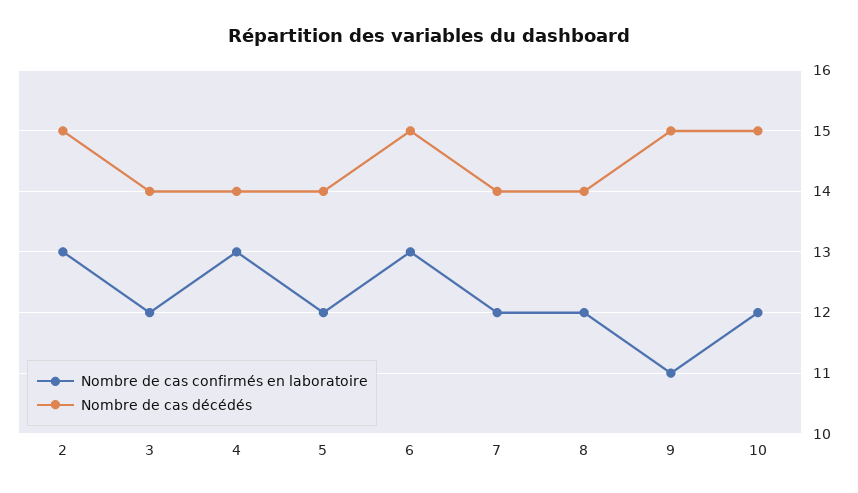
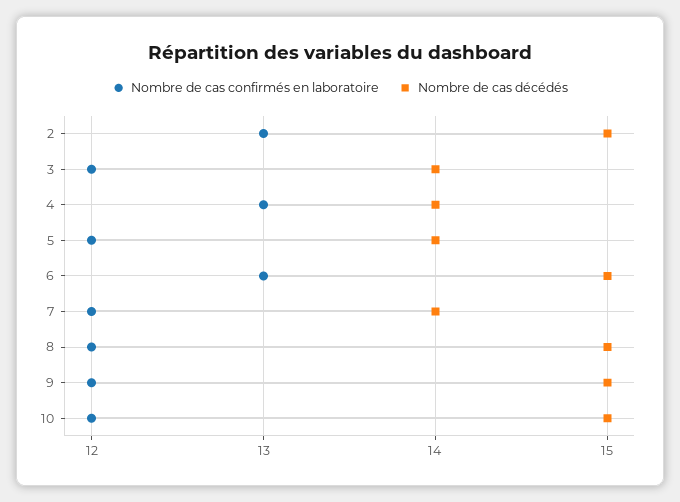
  {
    "Nombre de cas confirmés en laboratoire": {
      "2": 13,
      "3": 12,
      "4": 13,
      "5": 12,
      "6": 13,
      "7": 12,
      "8": 12,
-     "9": 11,
+     "9": 12,
      "10": 12
    },
    "Nombre de cas décédés": {
      "2": 15,
      "3": 14,
      "4": 14,
      "5": 14,
      "6": 15,
      "7": 14,
-     "8": 14,
+     "8": 15,
      "9": 15,
      "10": 15
    }
  }

